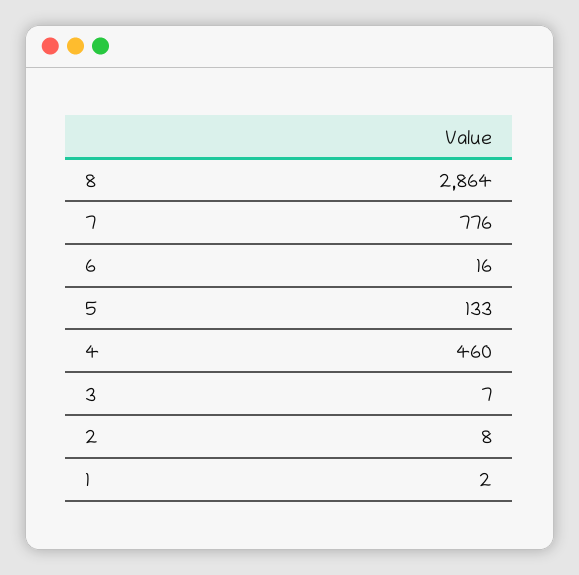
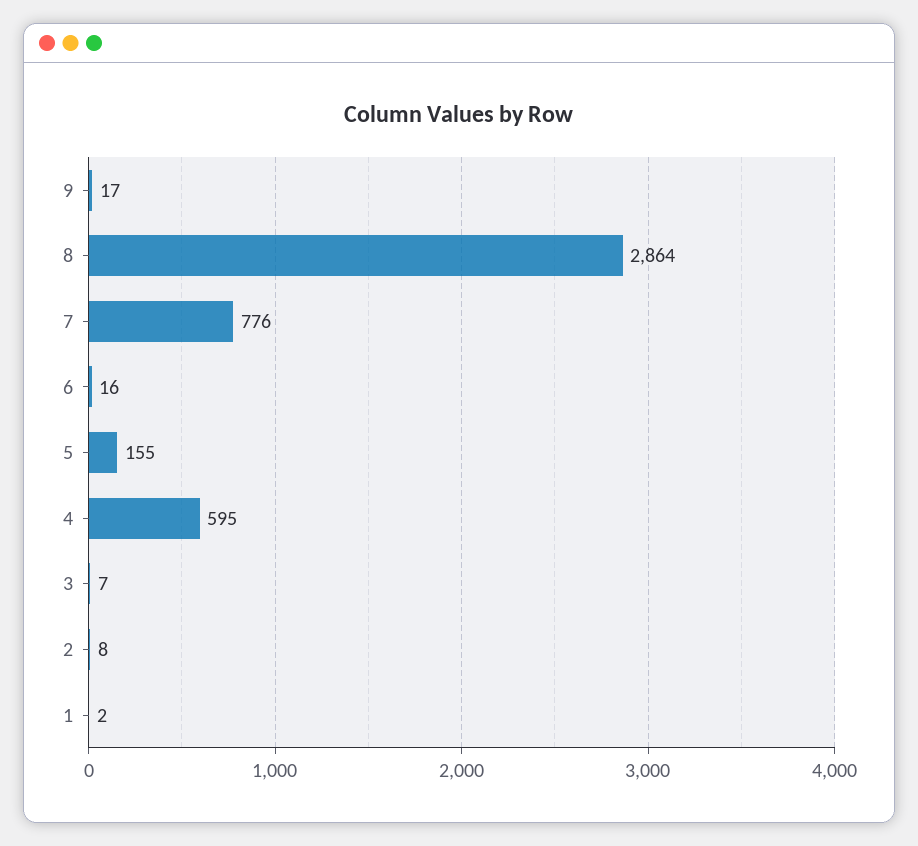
  {
    "8": 2864,
    "7": 776,
    "6": 16,
-   "5": 133,
+   "5": 155,
-   "4": 460,
+   "4": 595,
    "3": 7,
    "2": 8,
-   "1": 2
+   "1": 2,
+   "9": 17
  }

